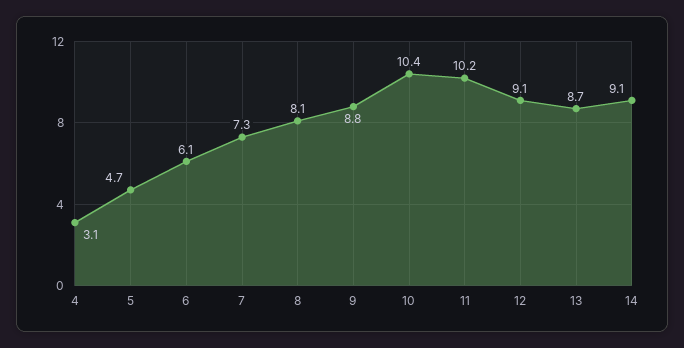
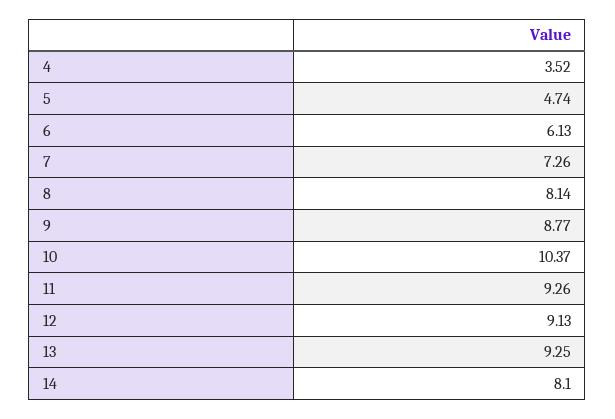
  {
-   "4": 3.1,
+   "4": 3.52,
    "5": 4.74,
    "6": 6.13,
    "7": 7.26,
    "8": 8.14,
    "9": 8.77,
    "10": 10.37,
-   "11": 10.2,
+   "11": 9.26,
    "12": 9.13,
-   "13": 8.7,
+   "13": 9.25,
-   "14": 9.1
+   "14": 8.1
  }

